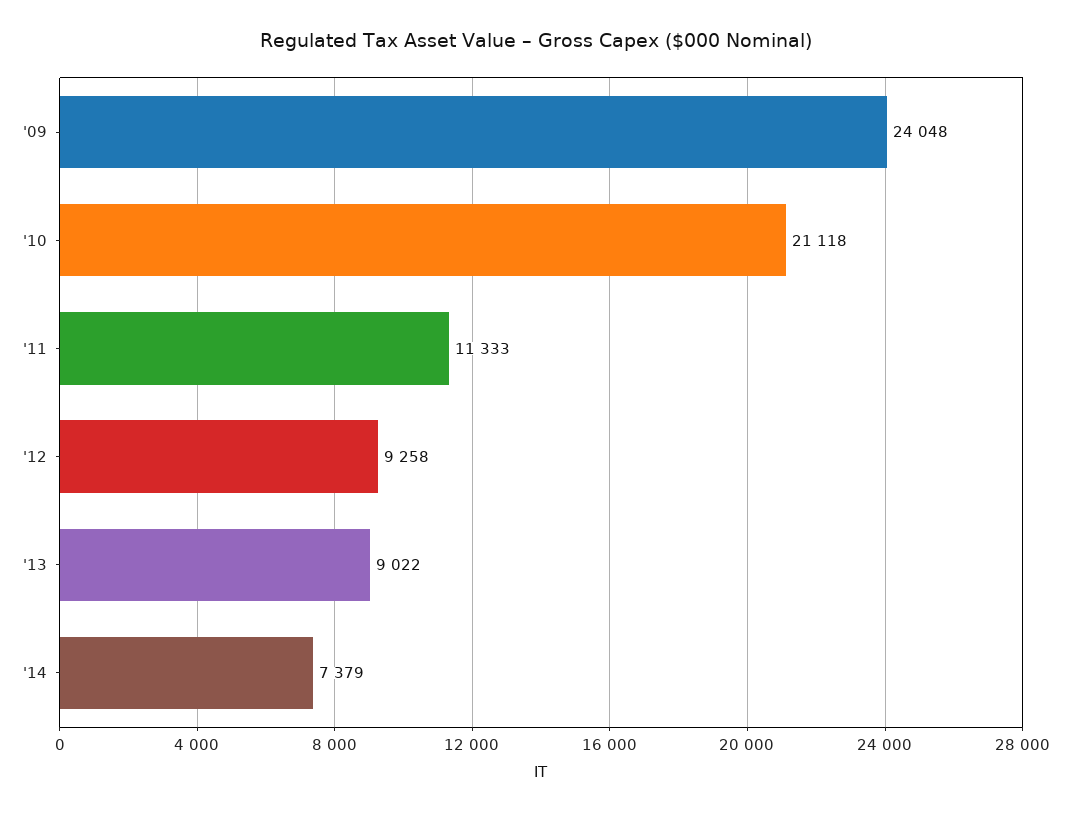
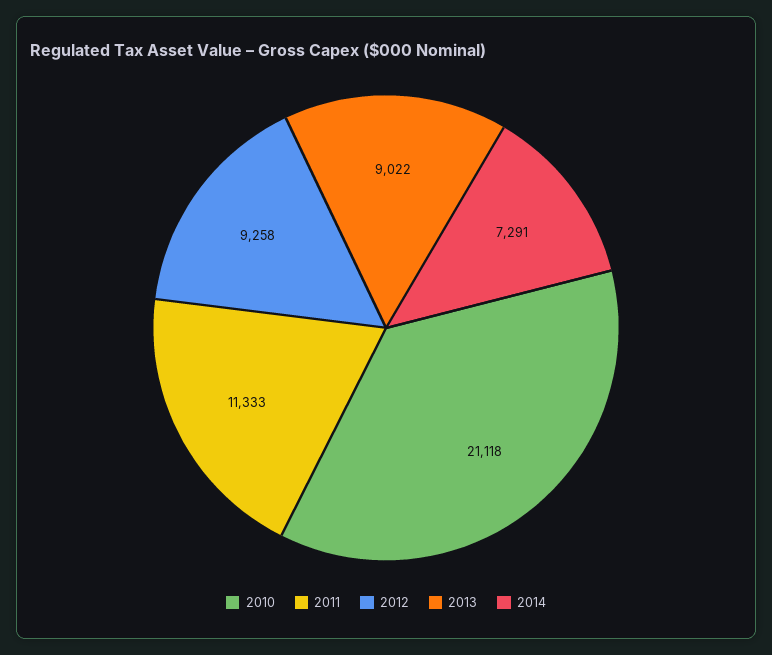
  {
-   "'09": 24048,
    "'10": 21118,
    "'11": 11333,
    "'12": 9258,
    "'13": 9022,
-   "'14": 7379
+   "'14": 7291
  }

